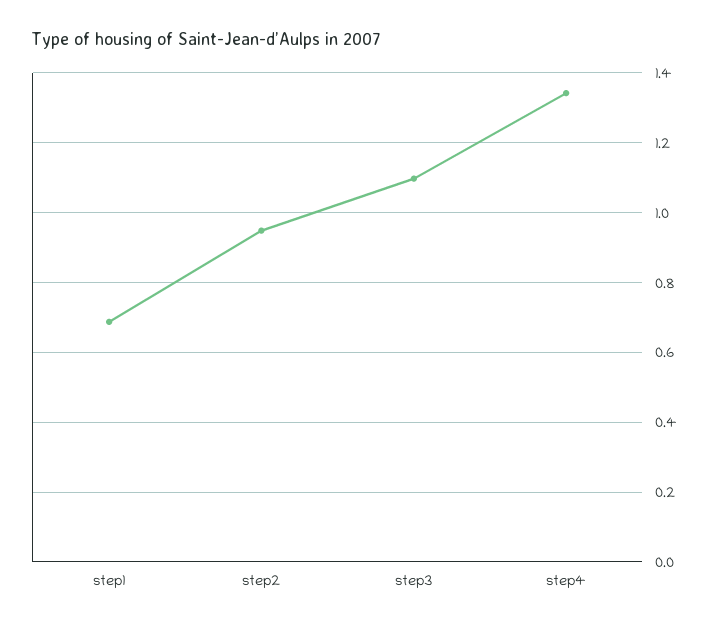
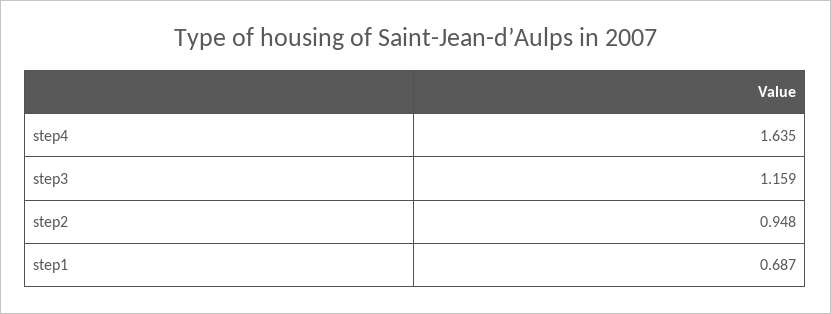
  {
    "step1": 0.687,
    "step2": 0.948,
-   "step3": 1.1,
+   "step3": 1.159,
-   "step4": 1.34
+   "step4": 1.635
  }

